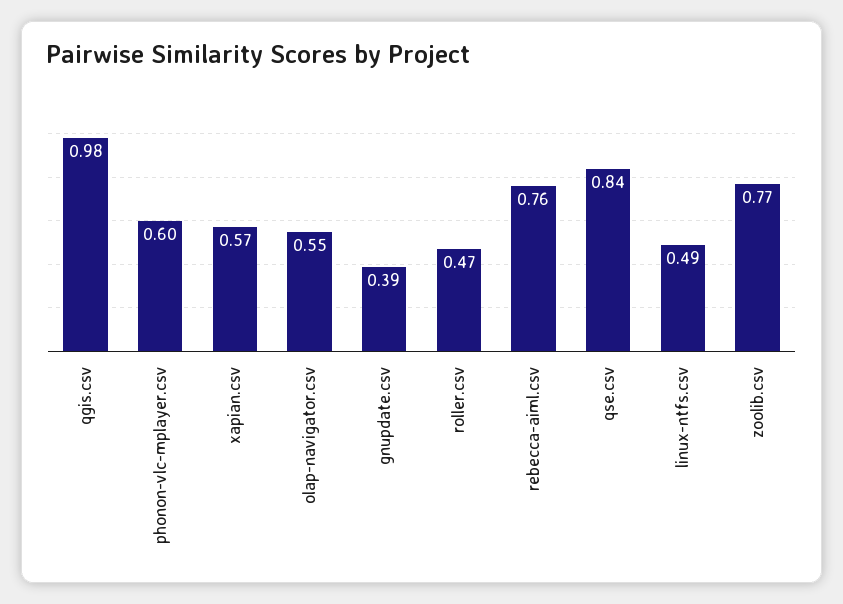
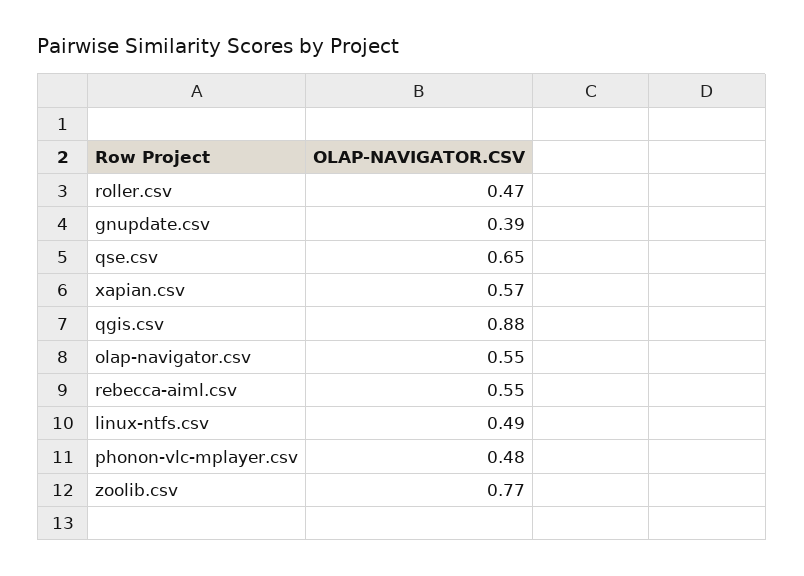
  {
-   "qgis.csv": 0.98,
+   "qgis.csv": 0.88,
-   "phonon-vlc-mplayer.csv": 0.6,
+   "phonon-vlc-mplayer.csv": 0.48,
    "xapian.csv": 0.57,
    "olap-navigator.csv": 0.55,
    "gnupdate.csv": 0.39,
    "roller.csv": 0.47,
-   "rebecca-aiml.csv": 0.76,
+   "rebecca-aiml.csv": 0.55,
-   "qse.csv": 0.84,
+   "qse.csv": 0.65,
    "linux-ntfs.csv": 0.49,
    "zoolib.csv": 0.77
  }

